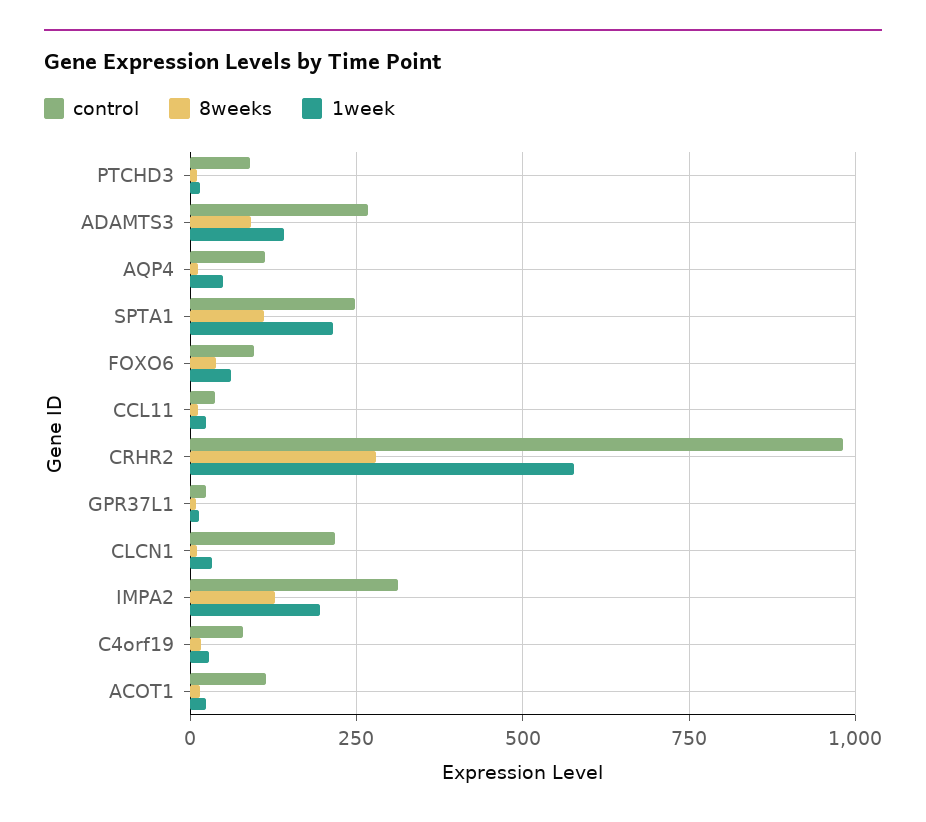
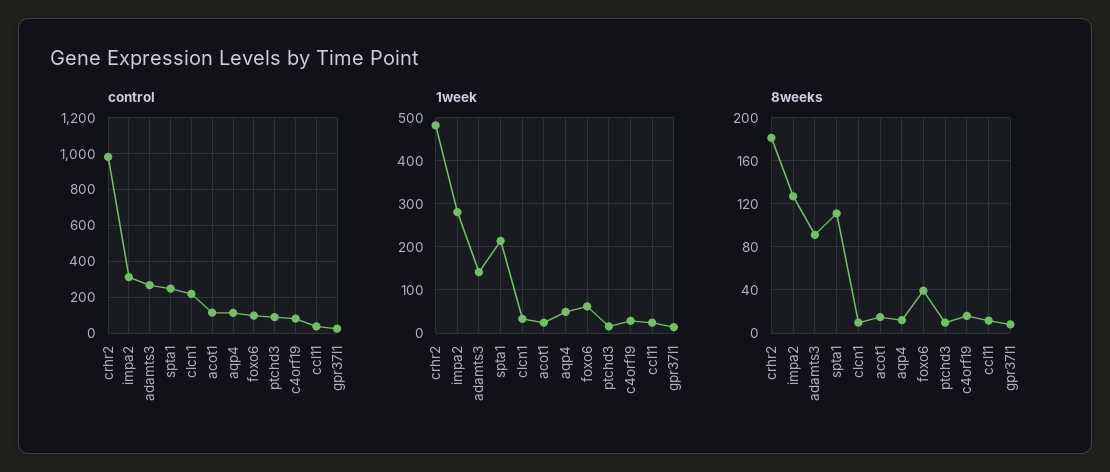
  {
    "control": {
      "PTCHD3": 100,
      "ADAMTS3": 275,
      "AQP4": 100,
      "SPTA1": 250,
      "FOXO6": 100,
      "CCL11": 50,
      "CRHR2": 975,
      "GPR37L1": 25,
      "CLCN1": 225,
      "IMPA2": 300,
      "C4orf19": 75,
      "ACOT1": 125
    },
    "8weeks": {
      "PTCHD3": 10,
      "ADAMTS3": 90,
      "AQP4": 10,
      "SPTA1": 110,
      "FOXO6": 40,
      "CCL11": 10,
-     "CRHR2": 275,
+     "CRHR2": 180,
      "GPR37L1": 10,
      "CLCN1": 10,
      "IMPA2": 130,
      "C4orf19": 20,
      "ACOT1": 10
    },
    "1week": {
      "PTCHD3": 20,
      "ADAMTS3": 140,
      "AQP4": 40,
      "SPTA1": 220,
      "FOXO6": 60,
      "CCL11": 20,
-     "CRHR2": 575,
+     "CRHR2": 480,
      "GPR37L1": 20,
      "CLCN1": 40,
-     "IMPA2": 200,
+     "IMPA2": 280,
      "C4orf19": 20,
      "ACOT1": 20
    }
  }

